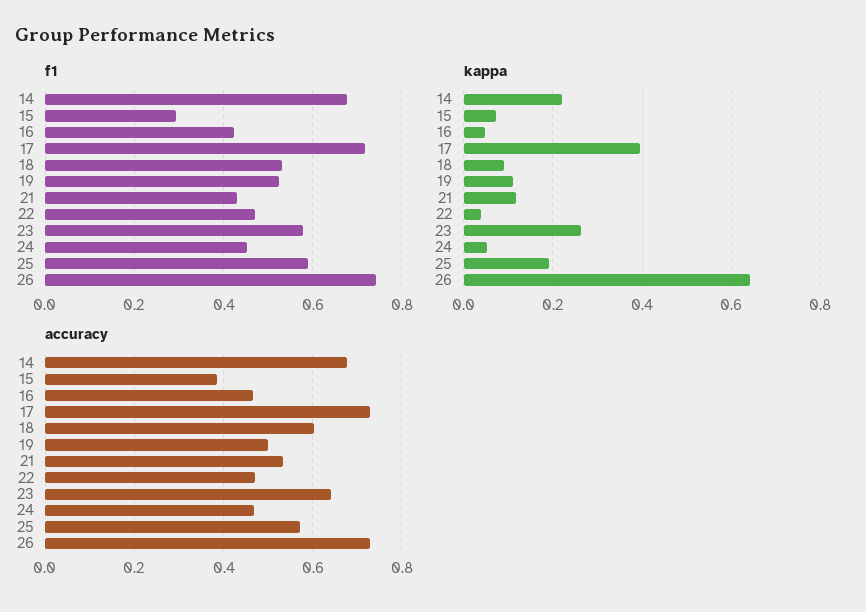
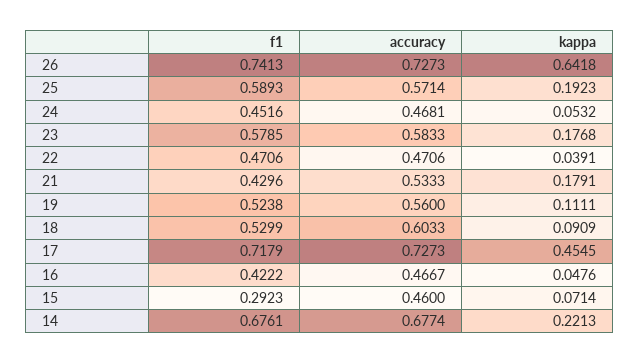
  {
    "f1": {
      "14": 0.6761,
      "15": 0.2923,
      "16": 0.4222,
      "17": 0.7179,
      "18": 0.5299,
      "19": 0.5238,
      "21": 0.4296,
      "22": 0.4706,
      "23": 0.5785,
      "24": 0.4516,
      "25": 0.5893,
      "26": 0.7413
    },
    "kappa": {
      "14": 0.2213,
      "15": 0.0714,
      "16": 0.0476,
-     "17": 0.4,
+     "17": 0.4545,
      "18": 0.0909,
      "19": 0.1111,
-     "21": 0.12,
+     "21": 0.1791,
      "22": 0.0391,
-     "23": 0.26,
+     "23": 0.1768,
      "24": 0.0532,
      "25": 0.1923,
      "26": 0.6418
    },
    "accuracy": {
      "14": 0.6774,
-     "15": 0.38,
+     "15": 0.46,
      "16": 0.4667,
      "17": 0.7273,
      "18": 0.6033,
-     "19": 0.5,
+     "19": 0.56,
      "21": 0.5333,
      "22": 0.4706,
-     "23": 0.64,
+     "23": 0.5833,
      "24": 0.4681,
      "25": 0.5714,
      "26": 0.7273
    }
  }

